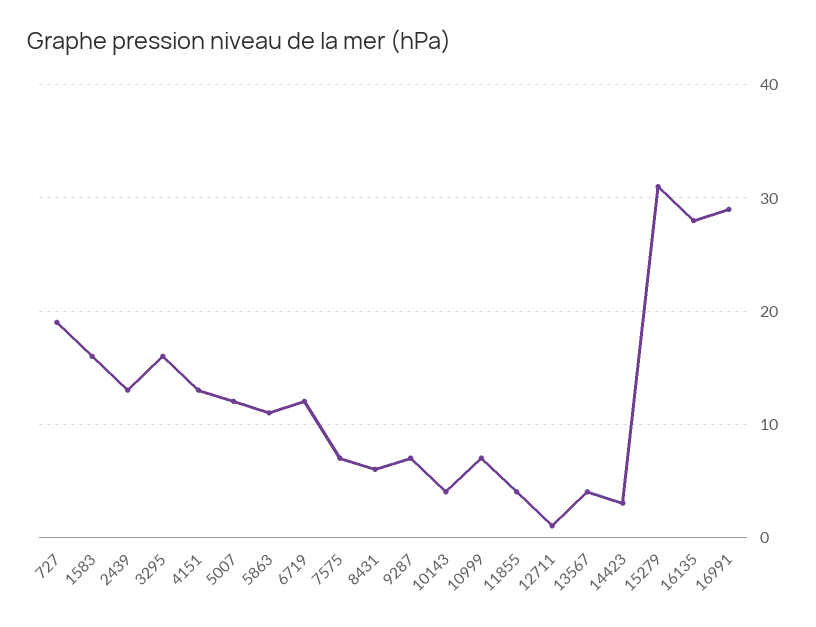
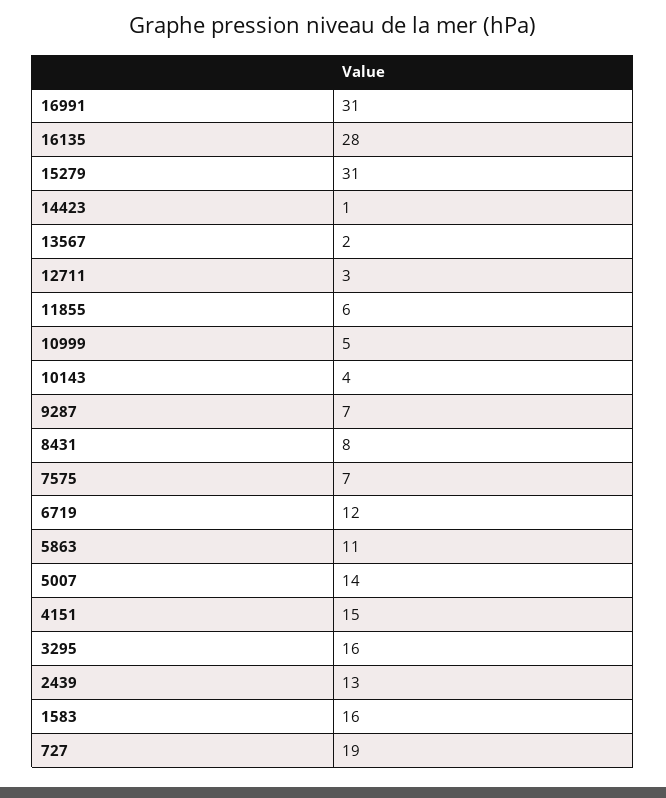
  {
    "727": 19,
    "1583": 16,
    "2439": 13,
    "3295": 16,
-   "4151": 13,
+   "4151": 15,
-   "5007": 12,
+   "5007": 14,
    "5863": 11,
    "6719": 12,
    "7575": 7,
-   "8431": 6,
+   "8431": 8,
    "9287": 7,
    "10143": 4,
-   "10999": 7,
+   "10999": 5,
-   "11855": 4,
+   "11855": 6,
-   "12711": 1,
+   "12711": 3,
-   "13567": 4,
+   "13567": 2,
-   "14423": 3,
+   "14423": 1,
    "15279": 31,
    "16135": 28,
-   "16991": 29
+   "16991": 31
  }

